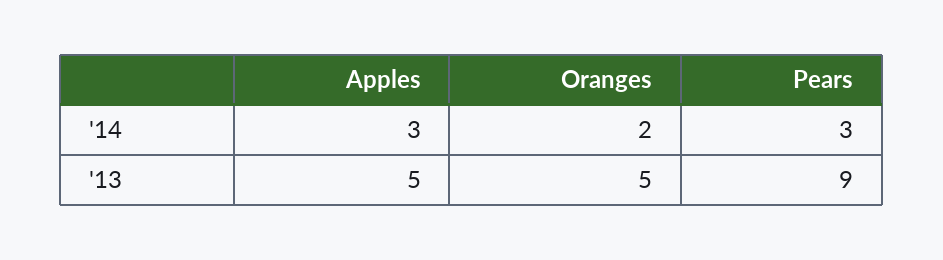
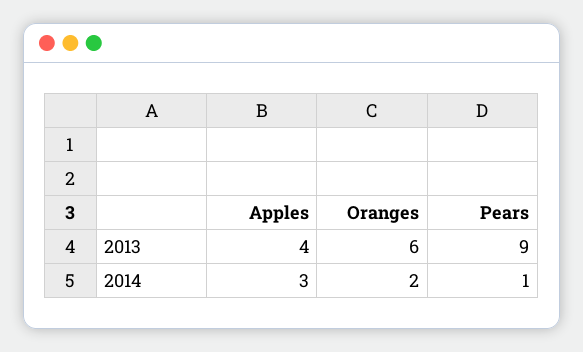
  {
    "Apples": {
      "'14": 3,
-     "'13": 5
+     "'13": 4
    },
    "Oranges": {
      "'14": 2,
-     "'13": 5
+     "'13": 6
    },
    "Pears": {
-     "'14": 3,
+     "'14": 1,
      "'13": 9
    }
  }

